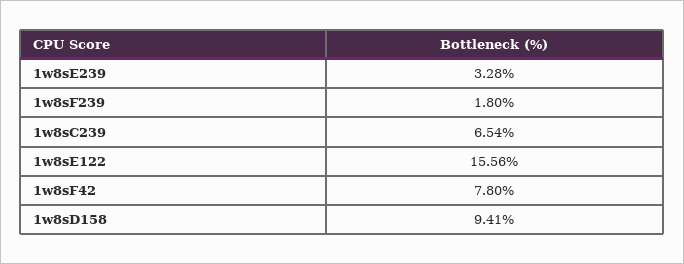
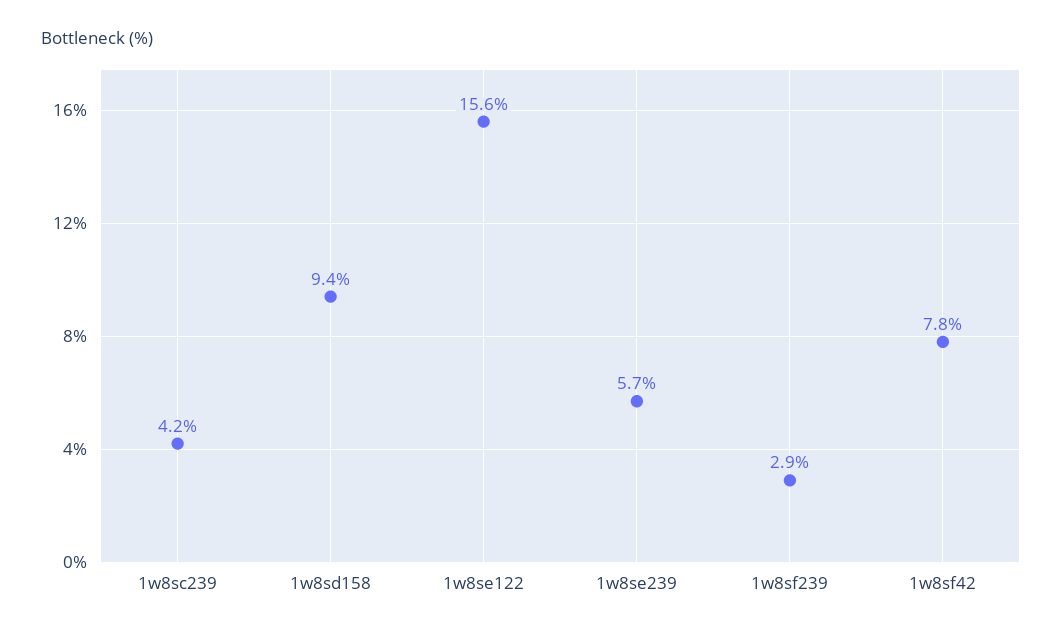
  {
-   "1w8sE239": 3.28,
+   "1w8sE239": 5.7,
-   "1w8sF239": 1.8,
+   "1w8sF239": 2.9,
-   "1w8sC239": 6.54,
+   "1w8sC239": 4.2,
    "1w8sE122": 15.56,
    "1w8sF42": 7.8,
    "1w8sD158": 9.41
  }

